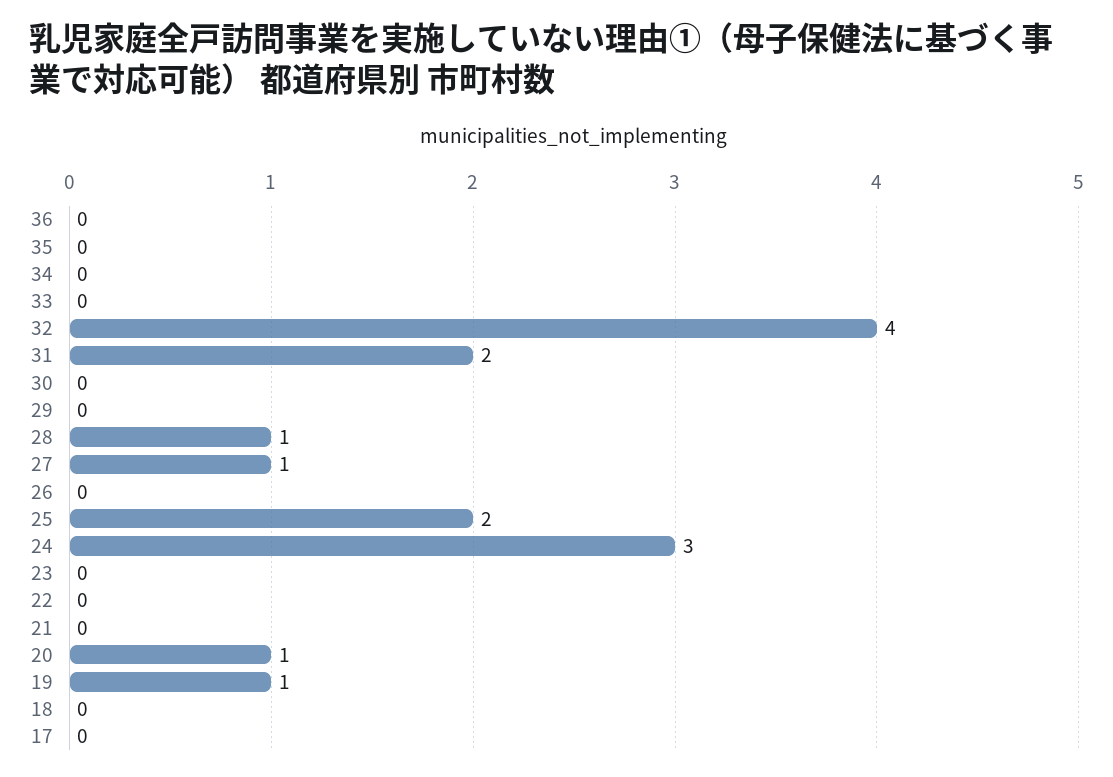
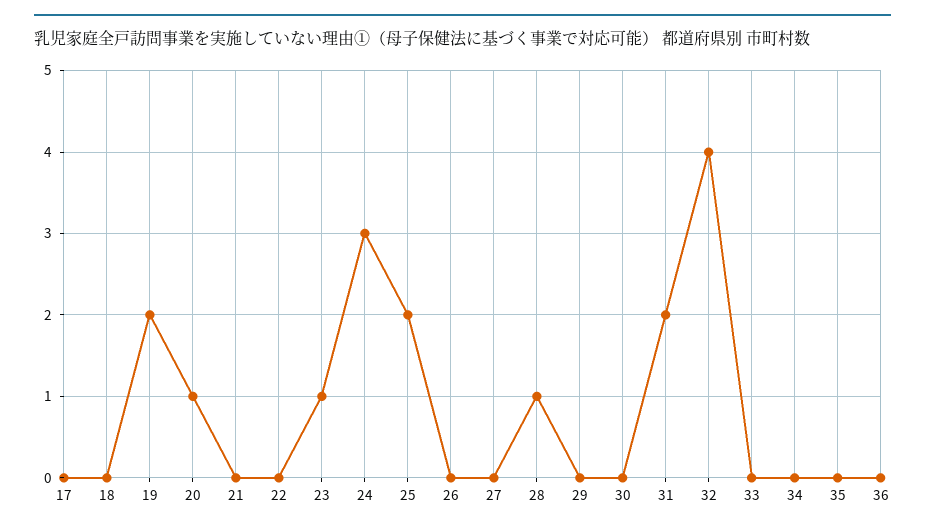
  {
    "36": 0,
    "35": 0,
    "34": 0,
    "33": 0,
    "32": 4,
    "31": 2,
    "30": 0,
    "29": 0,
    "28": 1,
-   "27": 1,
+   "27": 0,
    "26": 0,
    "25": 2,
    "24": 3,
-   "23": 0,
+   "23": 1,
    "22": 0,
    "21": 0,
    "20": 1,
-   "19": 1,
+   "19": 2,
    "18": 0,
    "17": 0
  }

